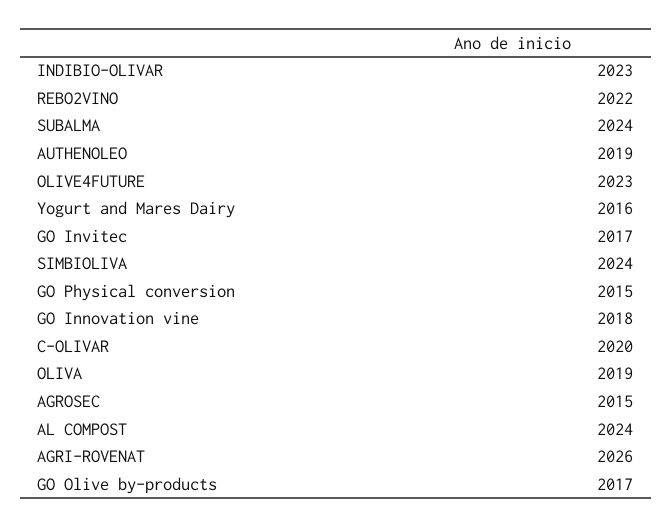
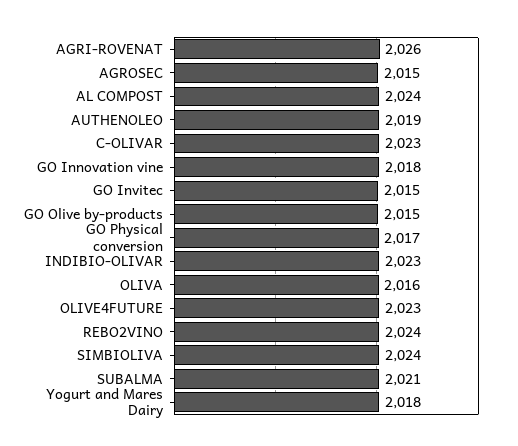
  {
    "INDIBIO-OLIVAR": 2023,
-   "REBO2VINO": 2022,
+   "REBO2VINO": 2024,
-   "SUBALMA": 2024,
+   "SUBALMA": 2021,
    "AUTHENOLEO": 2019,
    "OLIVE4FUTURE": 2023,
-   "Yogurt and Mares Dairy": 2016,
+   "Yogurt and Mares Dairy": 2018,
-   "GO Invitec": 2017,
+   "GO Invitec": 2015,
    "SIMBIOLIVA": 2024,
-   "GO Physical conversion": 2015,
+   "GO Physical conversion": 2017,
    "GO Innovation vine": 2018,
-   "C-OLIVAR": 2020,
+   "C-OLIVAR": 2023,
-   "OLIVA": 2019,
+   "OLIVA": 2016,
    "AGROSEC": 2015,
    "AL COMPOST": 2024,
    "AGRI-ROVENAT": 2026,
-   "GO Olive by-products": 2017
+   "GO Olive by-products": 2015
  }

